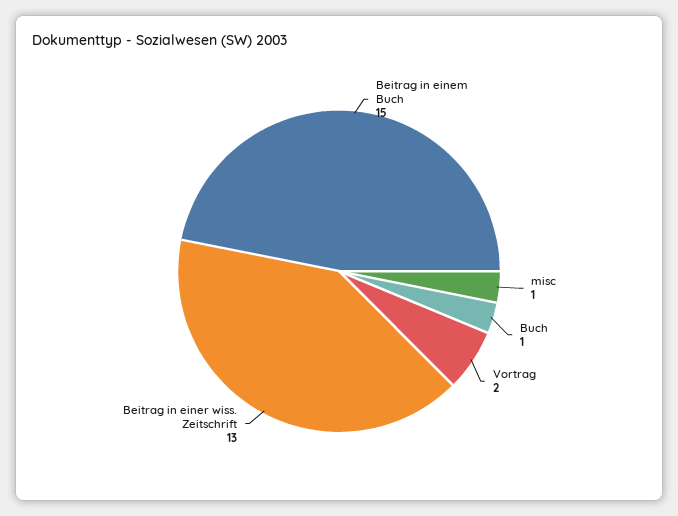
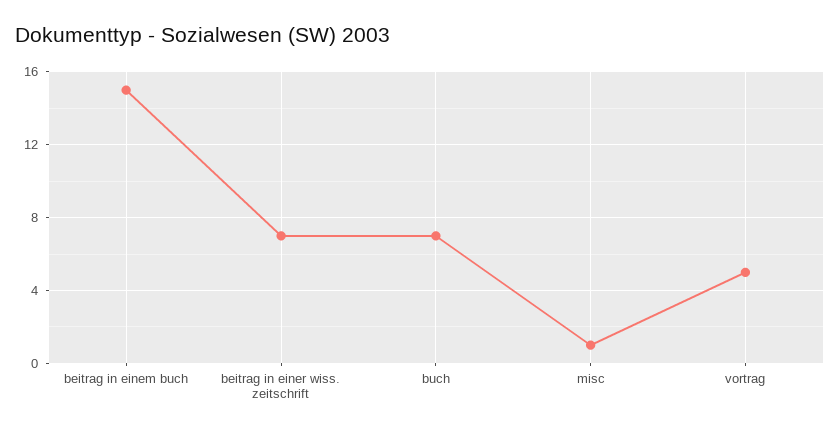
  {
    "Beitrag in einem Buch": 15,
    "misc": 1,
-   "Buch": 1,
+   "Buch": 7,
-   "Vortrag": 2,
+   "Vortrag": 5,
-   "Beitrag in einer wiss. Zeitschrift": 13
+   "Beitrag in einer wiss. Zeitschrift": 7
  }

